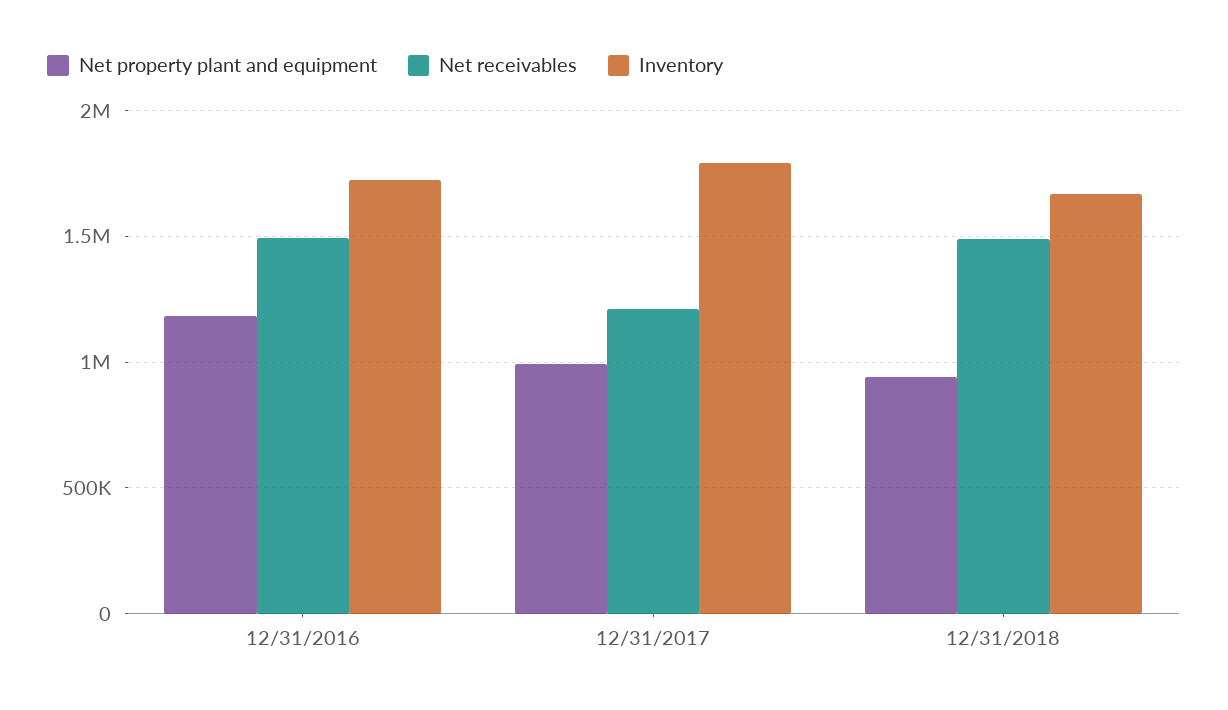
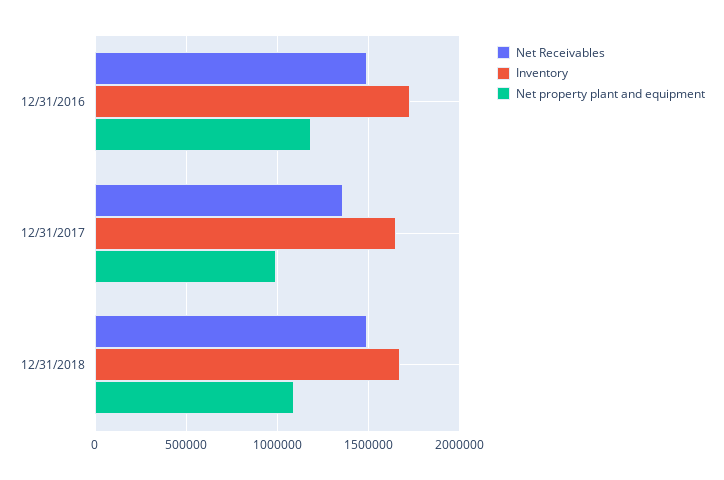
  {
    "Net property plant and equipment": {
      "12/31/2016": 1200000,
      "12/31/2017": 1000000,
-     "12/31/2018": 950000
+     "12/31/2018": 1100000
    },
    "Net receivables": {
      "12/31/2016": 1500000,
-     "12/31/2017": 1200000,
+     "12/31/2017": 1350000,
      "12/31/2018": 1500000
    },
    "Inventory": {
      "12/31/2016": 1700000,
-     "12/31/2017": 1800000,
+     "12/31/2017": 1650000,
      "12/31/2018": 1650000
    }
  }

